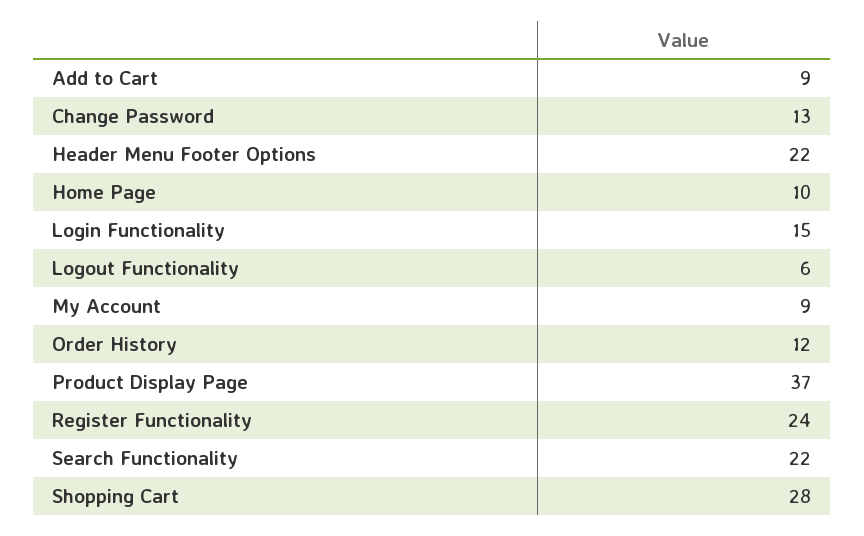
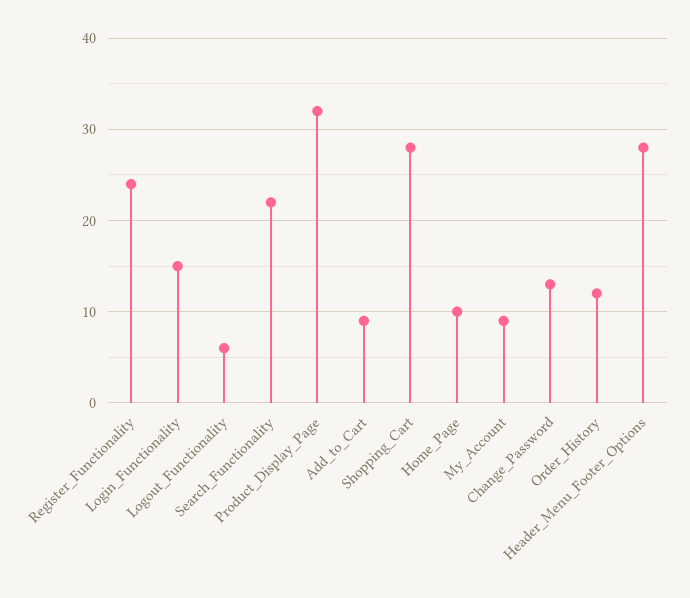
  {
    "Add to Cart": 9,
    "Change Password": 13,
-   "Header Menu Footer Options": 22,
+   "Header Menu Footer Options": 28,
    "Home Page": 10,
    "Login Functionality": 15,
    "Logout Functionality": 6,
    "My Account": 9,
    "Order History": 12,
-   "Product Display Page": 37,
+   "Product Display Page": 32,
    "Register Functionality": 24,
    "Search Functionality": 22,
    "Shopping Cart": 28
  }

